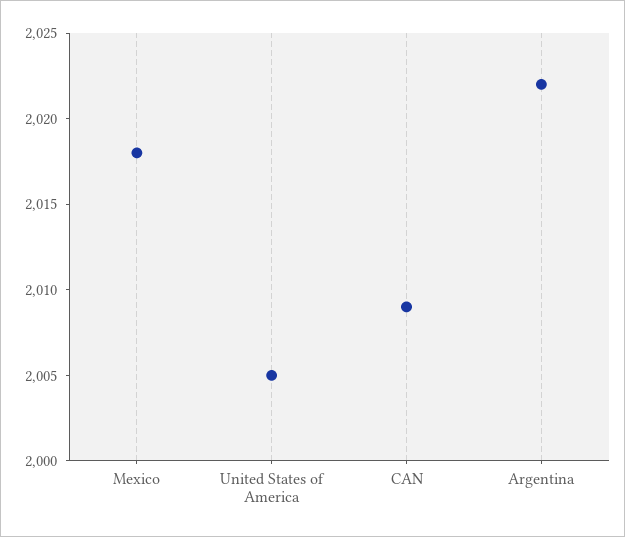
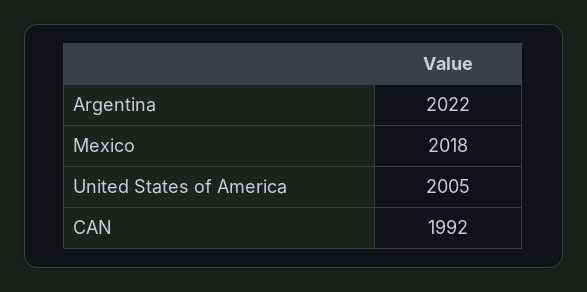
  {
    "Mexico": 2018,
    "United States of America": 2005,
-   "CAN": 2009,
+   "CAN": 1992,
    "Argentina": 2022
  }

